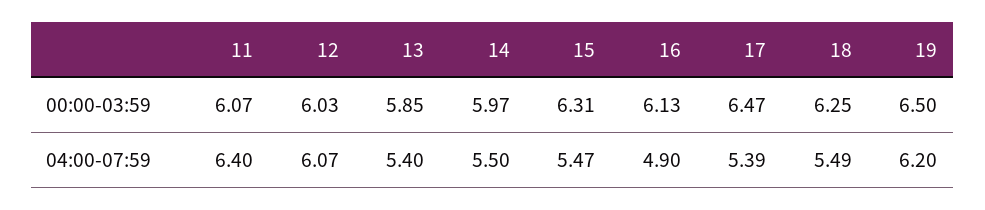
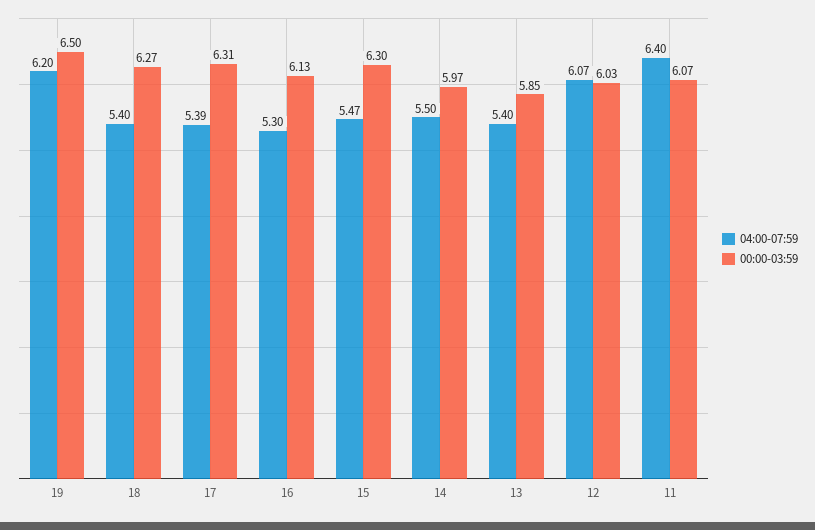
  {
    "00:00-03:59": {
      "11": 6.07,
      "12": 6.03,
      "13": 5.85,
      "14": 5.97,
-     "15": 6.31,
+     "15": 6.3,
      "16": 6.13,
-     "17": 6.47,
+     "17": 6.31,
-     "18": 6.25,
+     "18": 6.27,
      "19": 6.5
    },
    "04:00-07:59": {
      "11": 6.4,
      "12": 6.07,
      "13": 5.4,
      "14": 5.5,
      "15": 5.47,
-     "16": 4.9,
+     "16": 5.3,
      "17": 5.39,
-     "18": 5.49,
+     "18": 5.4,
      "19": 6.2
    }
  }

